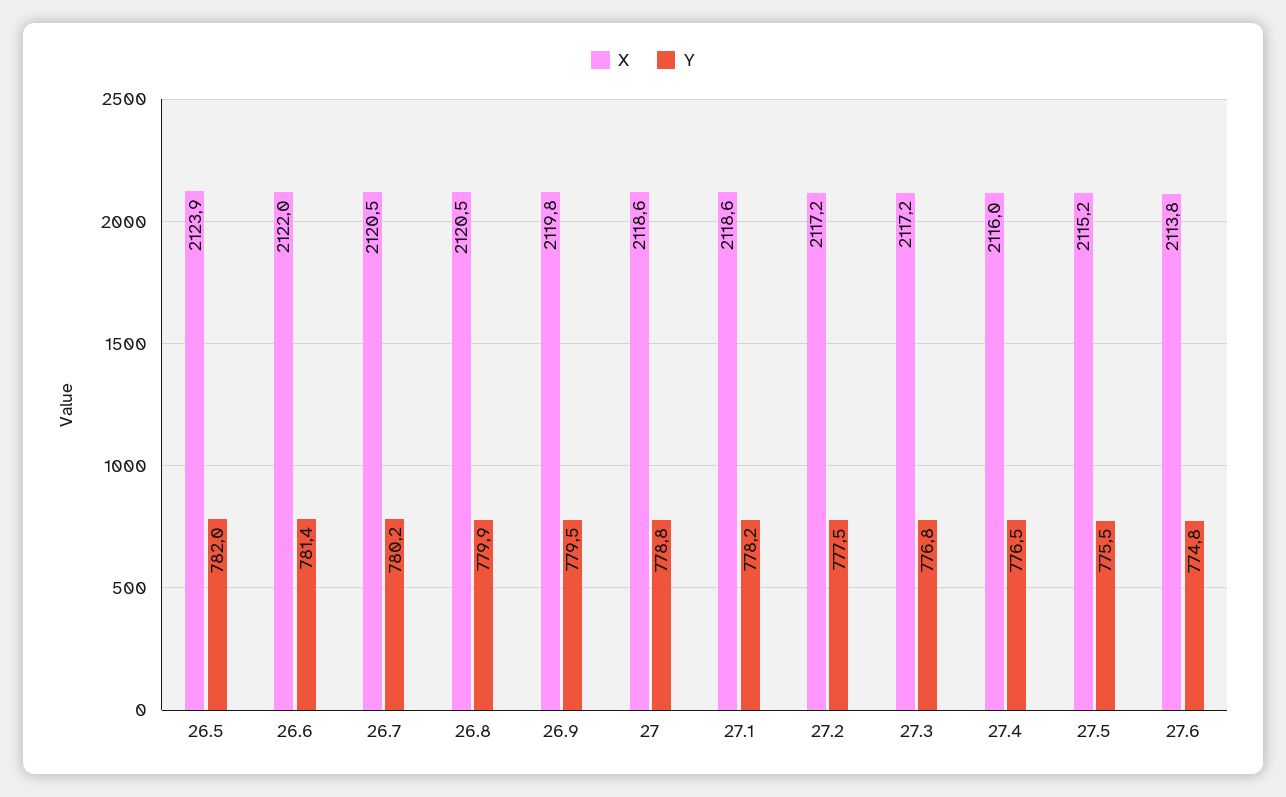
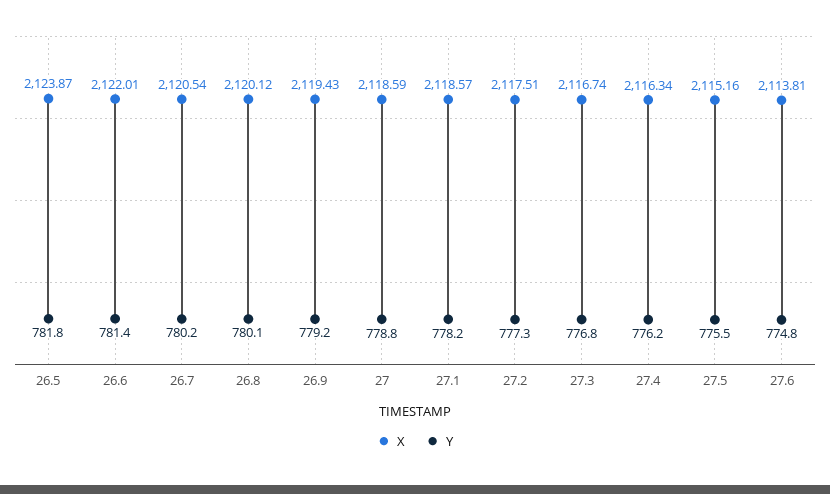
  {
    "X": {
      "26.5": 2123.87,
      "26.6": 2122.01,
      "26.7": 2120.54,
-     "26.8": 2120.5,
+     "26.8": 2120.12,
-     "26.9": 2119.8,
+     "26.9": 2119.43,
      "27": 2118.59,
      "27.1": 2118.57,
-     "27.2": 2117.2,
+     "27.2": 2117.51,
-     "27.3": 2117.2,
+     "27.3": 2116.74,
-     "27.4": 2116,
+     "27.4": 2116.34,
      "27.5": 2115.16,
      "27.6": 2113.81
    },
    "Y": {
-     "26.5": 782,
+     "26.5": 781.8,
      "26.6": 781.4,
      "26.7": 780.2,
-     "26.8": 779.9,
+     "26.8": 780.1,
-     "26.9": 779.5,
+     "26.9": 779.2,
      "27": 778.8,
      "27.1": 778.2,
-     "27.2": 777.5,
+     "27.2": 777.3,
      "27.3": 776.8,
-     "27.4": 776.5,
+     "27.4": 776.2,
      "27.5": 775.5,
      "27.6": 774.8
    }
  }

